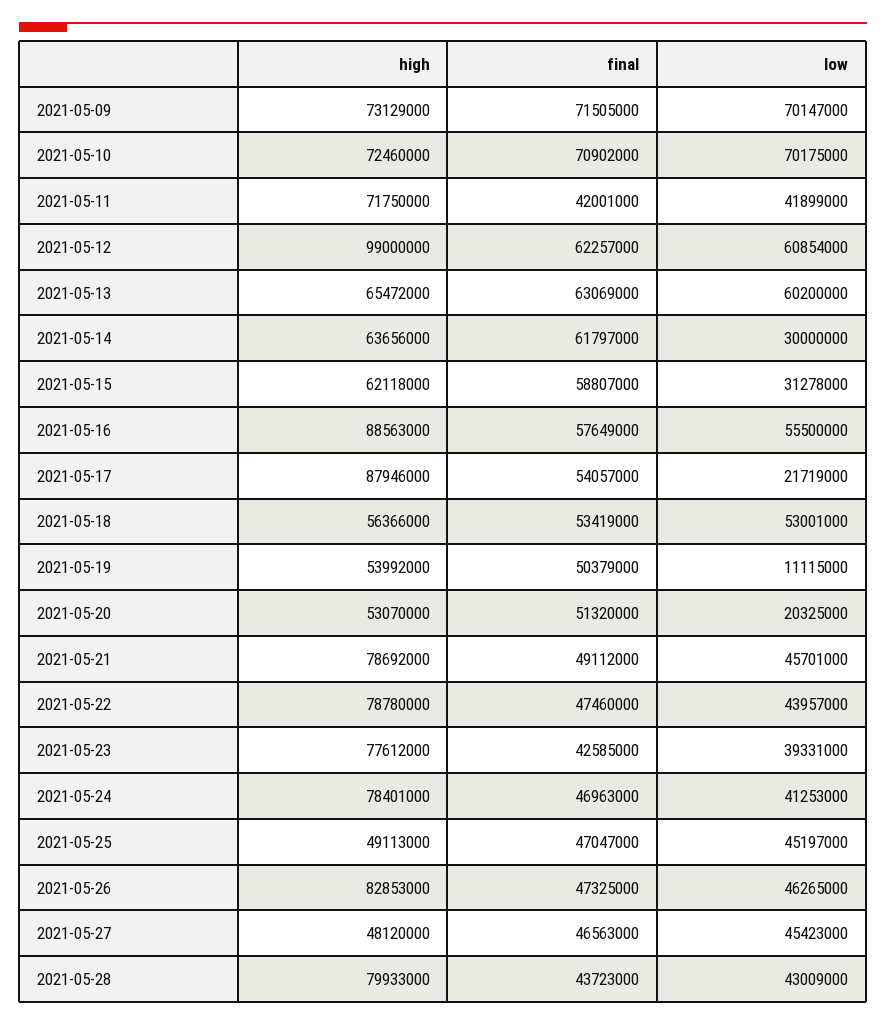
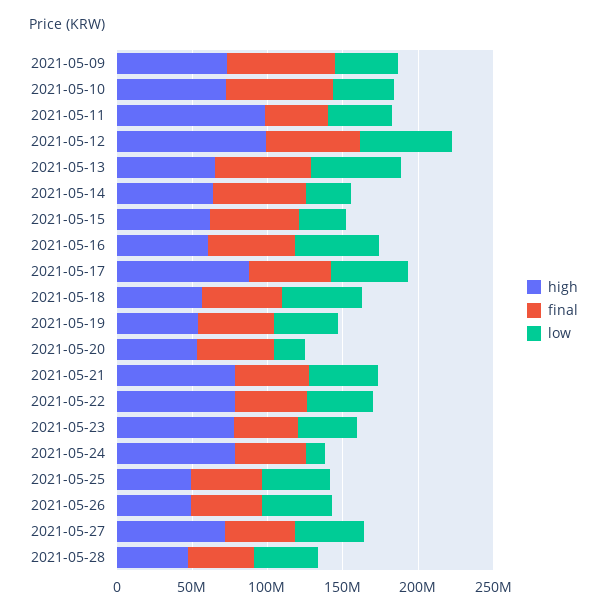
  {
    "high": {
      "2021-05-09": 73129000,
      "2021-05-10": 72460000,
-     "2021-05-11": 71750000,
+     "2021-05-11": 100000000,
      "2021-05-12": 99000000,
      "2021-05-13": 65472000,
      "2021-05-14": 63656000,
      "2021-05-15": 62118000,
-     "2021-05-16": 88563000,
+     "2021-05-16": 60000000,
      "2021-05-17": 87946000,
      "2021-05-18": 56366000,
      "2021-05-19": 53992000,
      "2021-05-20": 53070000,
      "2021-05-21": 78692000,
      "2021-05-22": 78780000,
      "2021-05-23": 77612000,
      "2021-05-24": 78401000,
      "2021-05-25": 49113000,
-     "2021-05-26": 82853000,
+     "2021-05-26": 50000000,
-     "2021-05-27": 48120000,
+     "2021-05-27": 70000000,
-     "2021-05-28": 79933000
+     "2021-05-28": 50000000
    },
    "final": {
      "2021-05-09": 71505000,
      "2021-05-10": 70902000,
      "2021-05-11": 42001000,
      "2021-05-12": 62257000,
      "2021-05-13": 63069000,
      "2021-05-14": 61797000,
      "2021-05-15": 58807000,
      "2021-05-16": 57649000,
      "2021-05-17": 54057000,
      "2021-05-18": 53419000,
      "2021-05-19": 50379000,
      "2021-05-20": 51320000,
      "2021-05-21": 49112000,
      "2021-05-22": 47460000,
      "2021-05-23": 42585000,
      "2021-05-24": 46963000,
      "2021-05-25": 47047000,
      "2021-05-26": 47325000,
      "2021-05-27": 46563000,
      "2021-05-28": 43723000
    },
    "low": {
-     "2021-05-09": 70147000,
+     "2021-05-09": 40000000,
-     "2021-05-10": 70175000,
+     "2021-05-10": 40000000,
      "2021-05-11": 41899000,
      "2021-05-12": 60854000,
      "2021-05-13": 60200000,
      "2021-05-14": 30000000,
      "2021-05-15": 31278000,
      "2021-05-16": 55500000,
-     "2021-05-17": 21719000,
+     "2021-05-17": 50000000,
      "2021-05-18": 53001000,
-     "2021-05-19": 11115000,
+     "2021-05-19": 40000000,
      "2021-05-20": 20325000,
      "2021-05-21": 45701000,
      "2021-05-22": 43957000,
      "2021-05-23": 39331000,
-     "2021-05-24": 41253000,
+     "2021-05-24": 10000000,
      "2021-05-25": 45197000,
      "2021-05-26": 46265000,
      "2021-05-27": 45423000,
      "2021-05-28": 43009000
    }
  }

